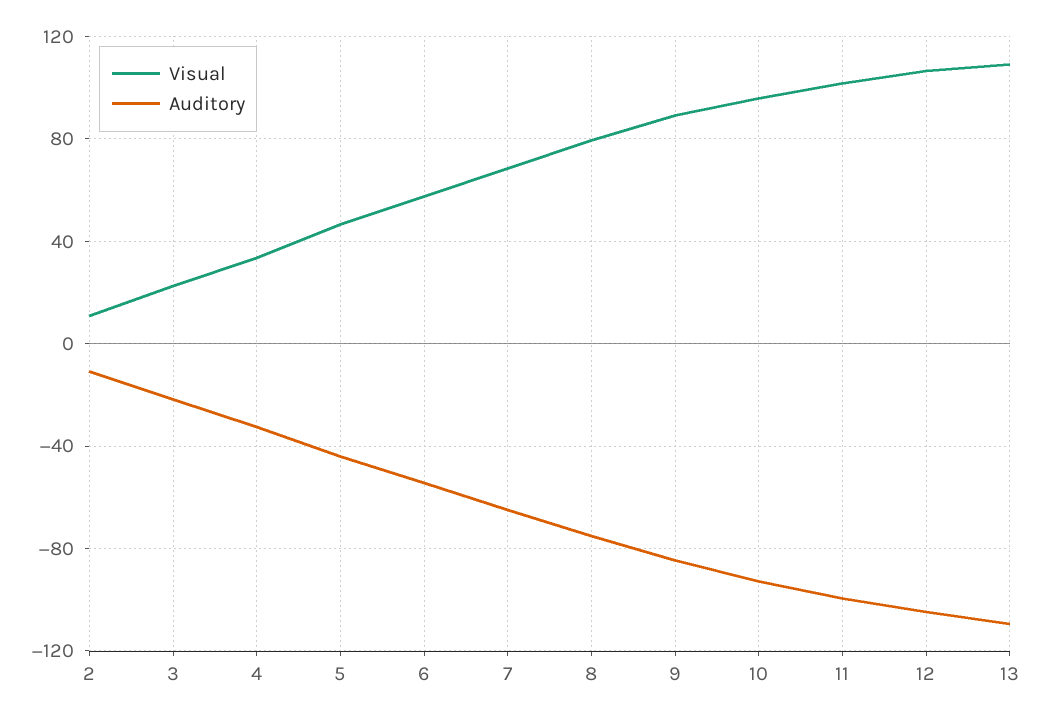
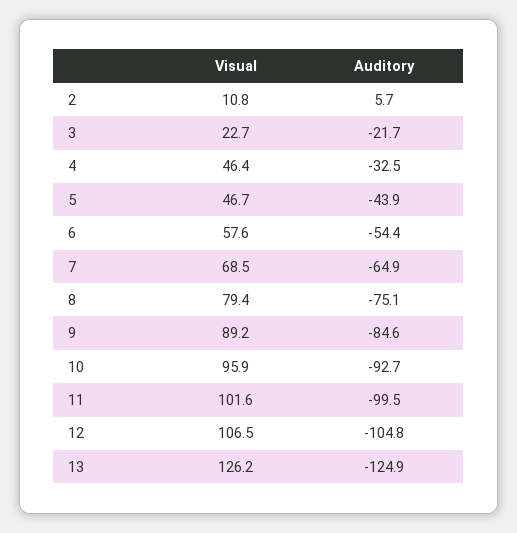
  {
    "Visual": {
      "2": 10.8,
      "3": 22.7,
-     "4": 35,
+     "4": 46.4,
      "5": 46.7,
      "6": 57.6,
      "7": 68.5,
      "8": 79.4,
      "9": 89.2,
      "10": 95.9,
      "11": 101.6,
      "12": 106.5,
-     "13": 110
+     "13": 126.2
    },
    "Auditory": {
-     "2": -10,
+     "2": 5.7,
      "3": -21.7,
      "4": -32.5,
      "5": -43.9,
      "6": -54.4,
      "7": -64.9,
      "8": -75.1,
      "9": -84.6,
      "10": -92.7,
      "11": -99.5,
      "12": -104.8,
-     "13": -110
+     "13": -124.9
    }
  }

